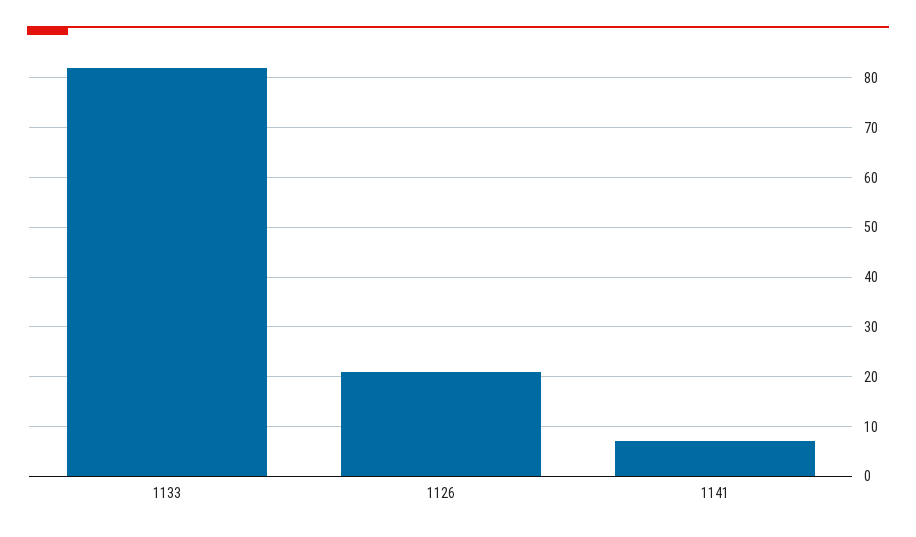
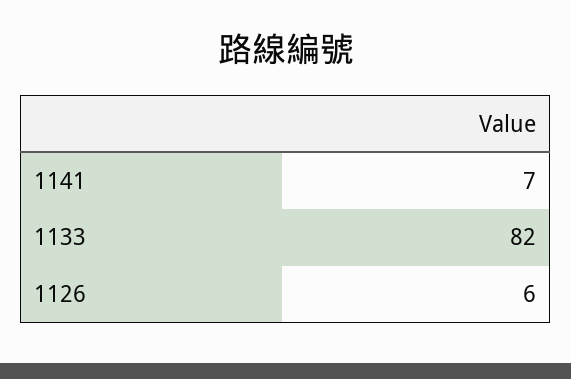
  {
    "1133": 82,
-   "1126": 20,
+   "1126": 6,
    "1141": 7
  }

